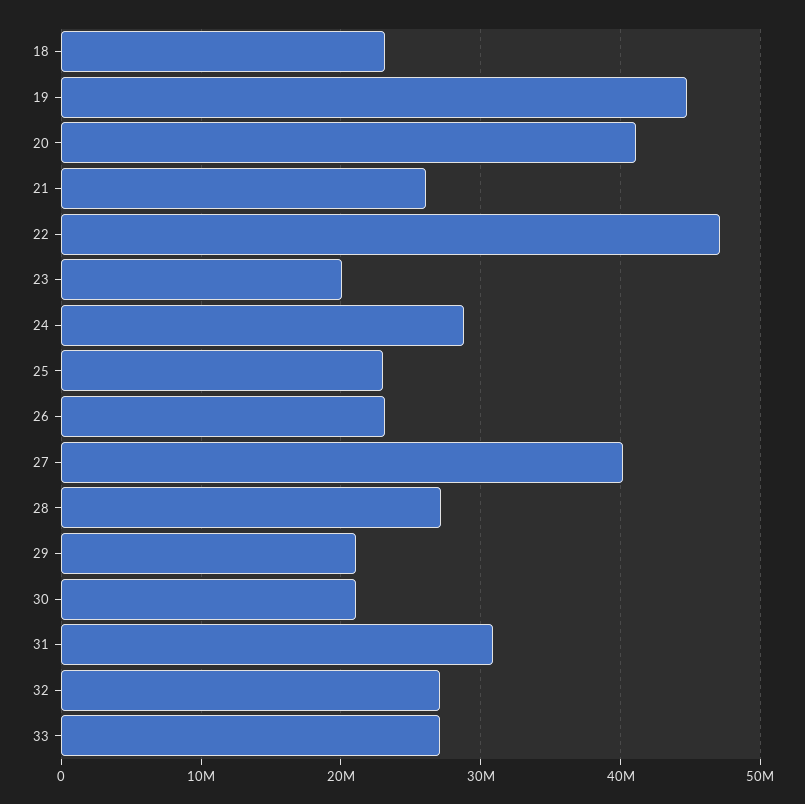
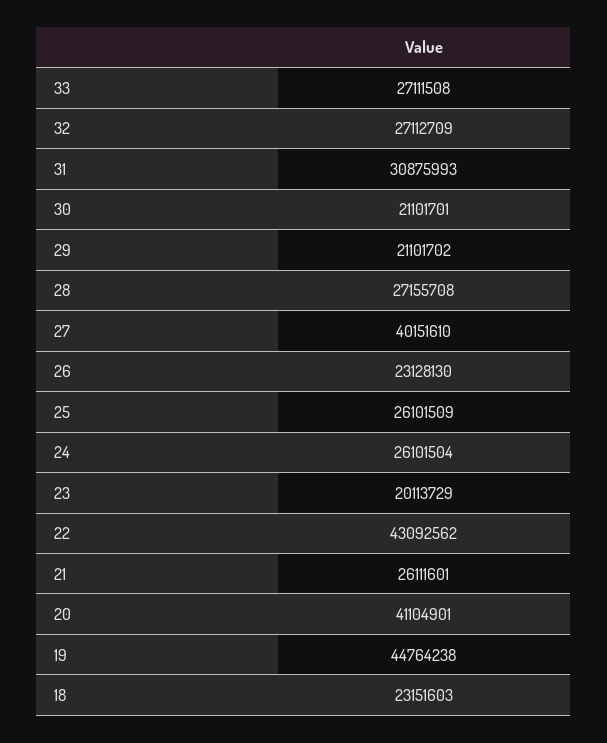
  {
    "18": 23151603,
    "19": 44764238,
    "20": 41104901,
    "21": 26111601,
-   "22": 47000000,
+   "22": 43092562,
    "23": 20113729,
-   "24": 29000000,
+   "24": 26101504,
-   "25": 23000000,
+   "25": 26101509,
    "26": 23128130,
    "27": 40151610,
    "28": 27155708,
    "29": 21101702,
    "30": 21101701,
    "31": 30875993,
    "32": 27112709,
    "33": 27111508
  }

